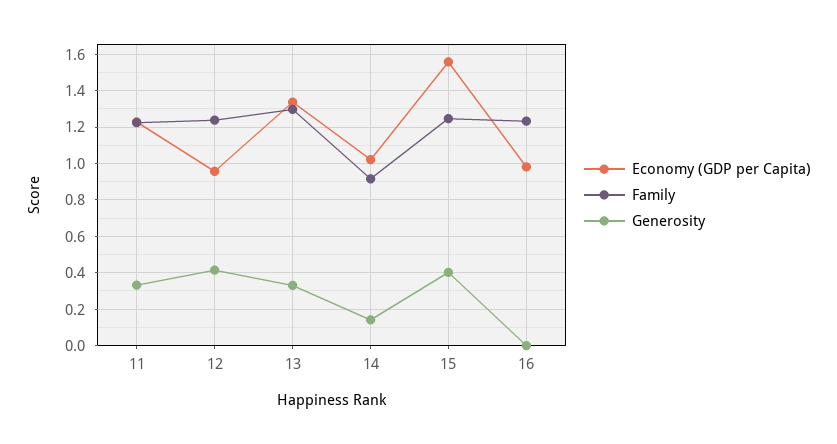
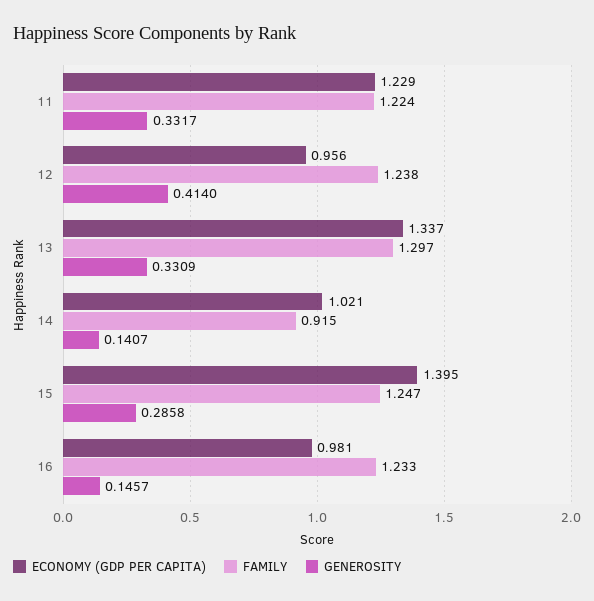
  {
    "Economy (GDP per Capita)": {
      "11": 1.229,
      "12": 0.956,
      "13": 1.337,
      "14": 1.021,
-     "15": 1.55,
+     "15": 1.395,
      "16": 0.981
    },
    "Family": {
      "11": 1.224,
      "12": 1.238,
      "13": 1.297,
      "14": 0.915,
      "15": 1.247,
      "16": 1.233
    },
    "Generosity": {
      "11": 0.3317,
      "12": 0.414,
      "13": 0.3309,
      "14": 0.1407,
-     "15": 0.4,
+     "15": 0.2858,
-     "16": 0
+     "16": 0.1457
    }
  }

